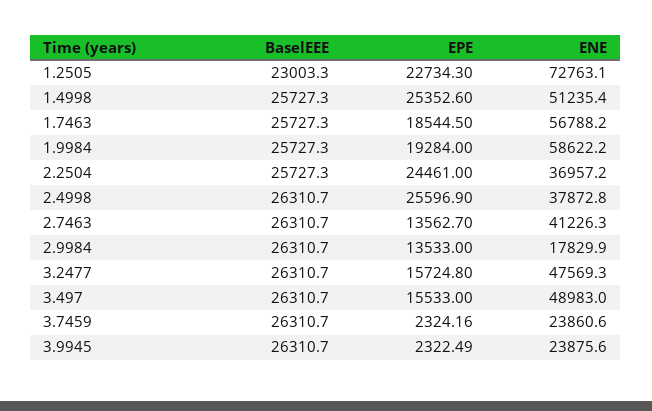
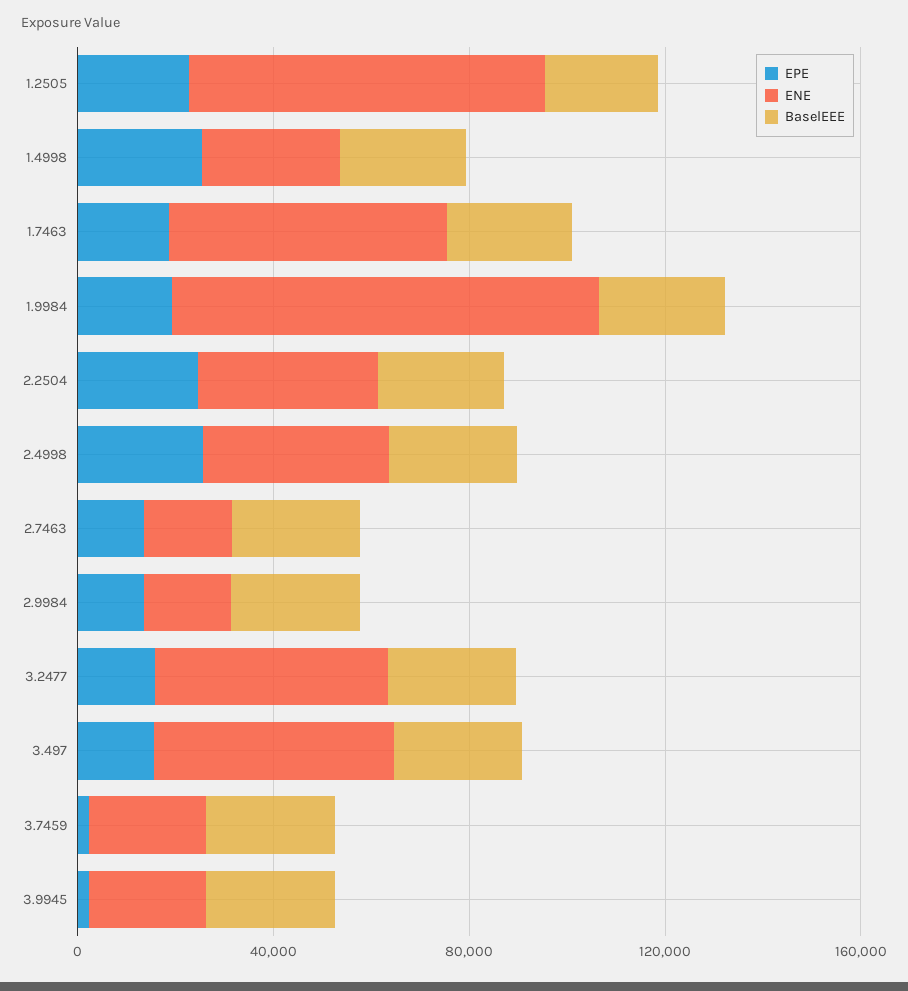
  {
    "BaselEEE": {
      "1.2505": 23003.3,
      "1.4998": 25727.3,
      "1.7463": 25727.3,
      "1.9984": 25727.3,
      "2.2504": 25727.3,
      "2.4998": 26310.7,
      "2.7463": 26310.7,
      "2.9984": 26310.7,
      "3.2477": 26310.7,
      "3.497": 26310.7,
      "3.7459": 26310.7,
      "3.9945": 26310.7
    },
    "EPE": {
      "1.2505": 22734.3,
      "1.4998": 25352.6,
      "1.7463": 18544.5,
      "1.9984": 19284,
      "2.2504": 24461,
      "2.4998": 25596.9,
      "2.7463": 13562.7,
      "2.9984": 13533,
      "3.2477": 15724.8,
      "3.497": 15533,
      "3.7459": 2324.16,
      "3.9945": 2322.49
    },
    "ENE": {
      "1.2505": 72763.1,
-     "1.4998": 51235.4,
+     "1.4998": 30000,
      "1.7463": 56788.2,
-     "1.9984": 58622.2,
+     "1.9984": 90000,
      "2.2504": 36957.2,
      "2.4998": 37872.8,
-     "2.7463": 41226.3,
+     "2.7463": 20000,
      "2.9984": 17829.9,
      "3.2477": 47569.3,
      "3.497": 48983,
      "3.7459": 23860.6,
      "3.9945": 23875.6
    }
  }

